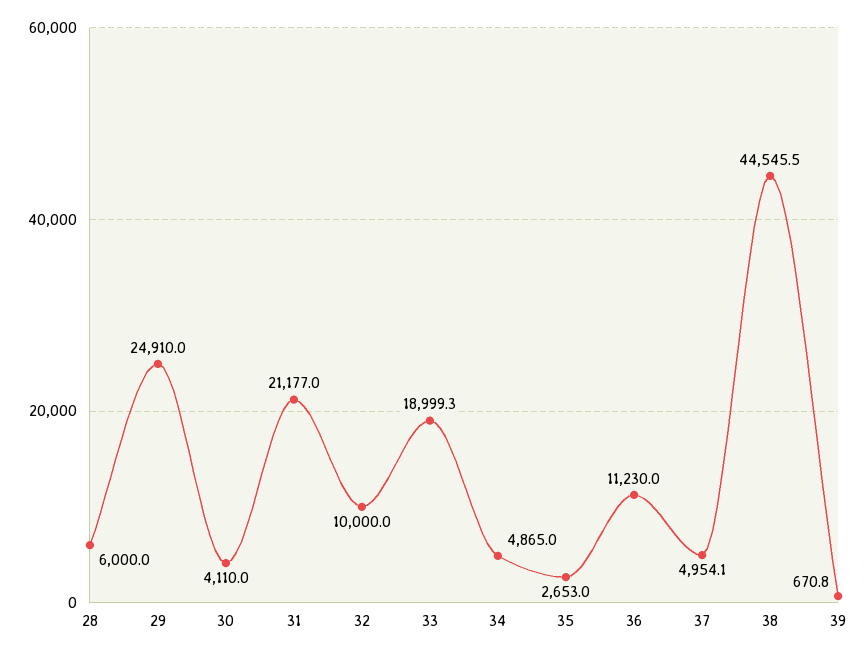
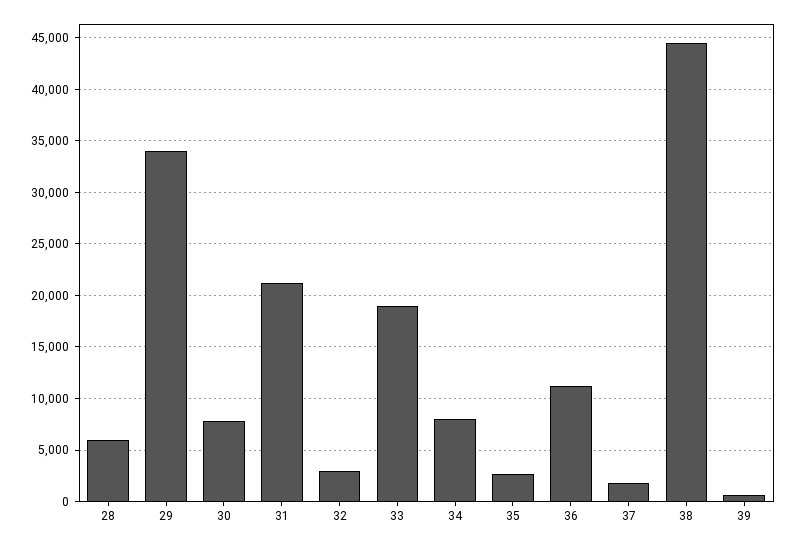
  {
    "28": 6000,
-   "29": 24910,
+   "29": 34000,
-   "30": 4110,
+   "30": 8000,
    "31": 21177,
-   "32": 10000,
+   "32": 3000,
    "33": 18999.3,
-   "34": 4865,
+   "34": 8000,
    "35": 2653,
    "36": 11230,
-   "37": 4954.1,
+   "37": 2000,
    "38": 44545.5,
    "39": 670.8
  }

